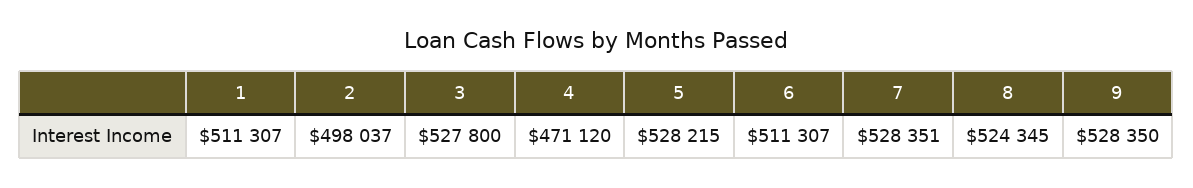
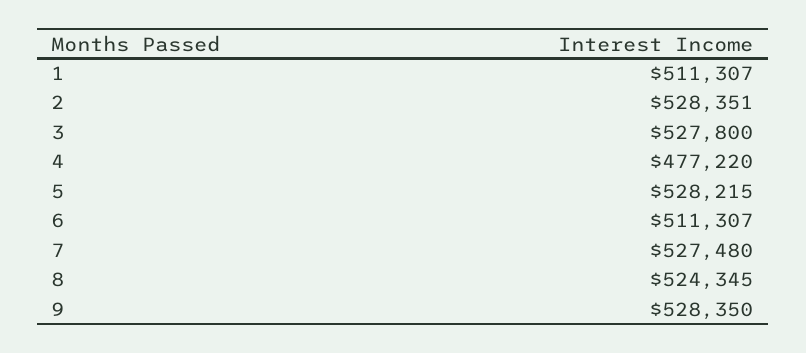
  {
    "1": 511307,
-   "2": 498037,
+   "2": 528351,
    "3": 527800,
-   "4": 471120,
+   "4": 477220,
    "5": 528215,
    "6": 511307,
-   "7": 528351,
+   "7": 527480,
    "8": 524345,
    "9": 528350
  }

